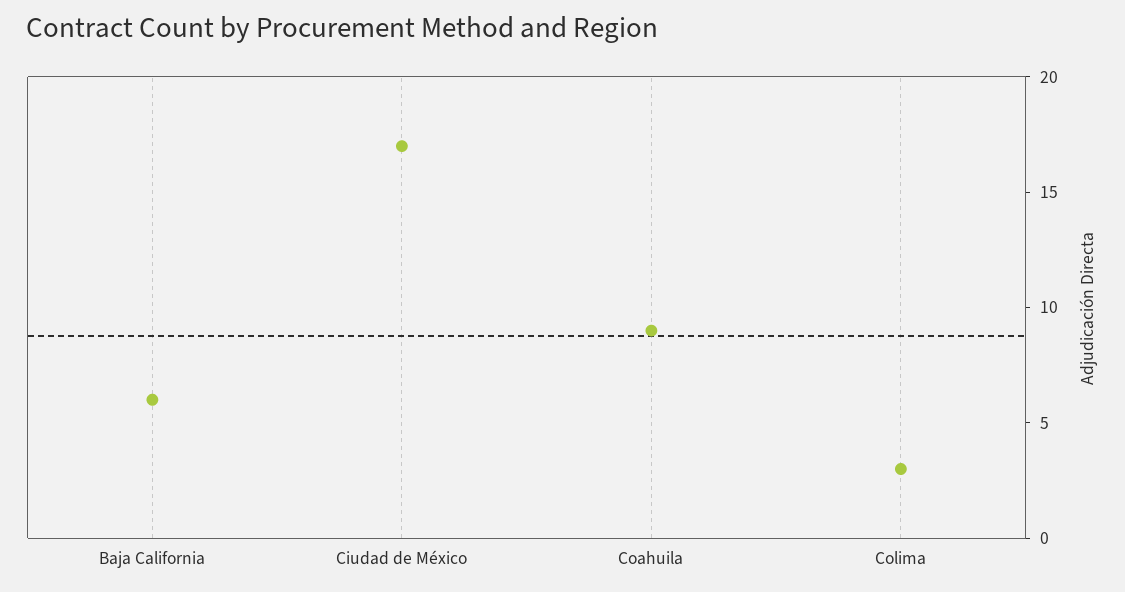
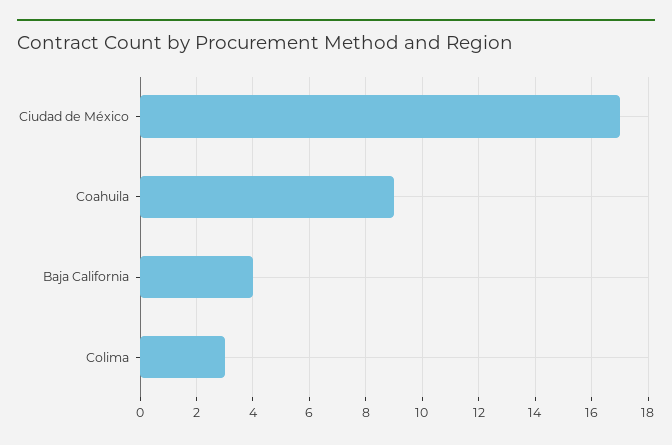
  {
-   "Baja California": 6,
+   "Baja California": 4,
    "Ciudad de México": 17,
    "Coahuila": 9,
    "Colima": 3
  }

